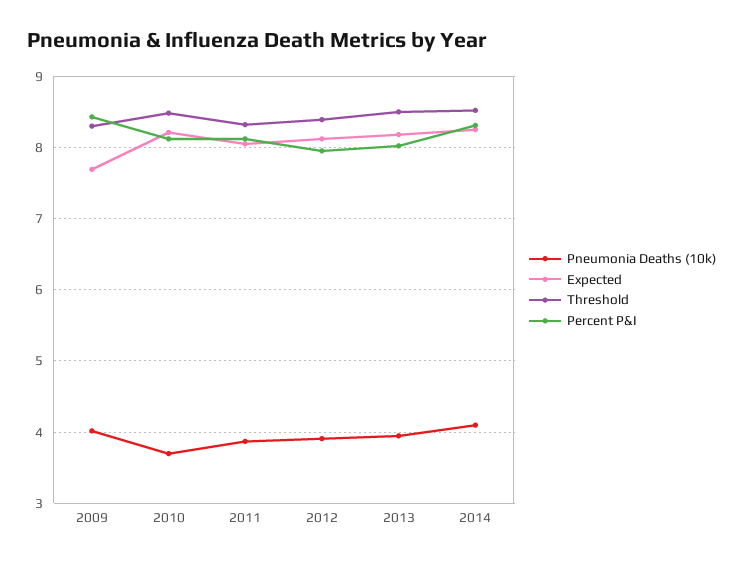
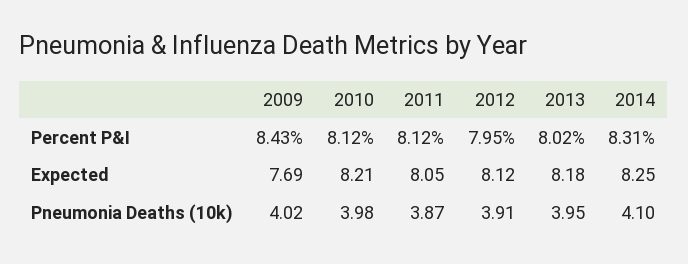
  {
    "Pneumonia Deaths (10k)": {
      "2009": 4.02,
-     "2010": 3.7,
+     "2010": 3.98,
      "2011": 3.87,
      "2012": 3.91,
      "2013": 3.95,
      "2014": 4.1
    },
    "Expected": {
      "2009": 7.69,
      "2010": 8.21,
      "2011": 8.05,
      "2012": 8.12,
      "2013": 8.18,
      "2014": 8.25
    },
-   "Threshold": {
-     "2009": 8.3,
-     "2010": 8.5,
-     "2011": 8.3,
-     "2012": 8.4,
-     "2013": 8.5,
-     "2014": 8.5
-   },
    "Percent P&I": {
      "2009": 8.43,
      "2010": 8.12,
      "2011": 8.12,
      "2012": 7.95,
      "2013": 8.02,
      "2014": 8.31
    }
  }

